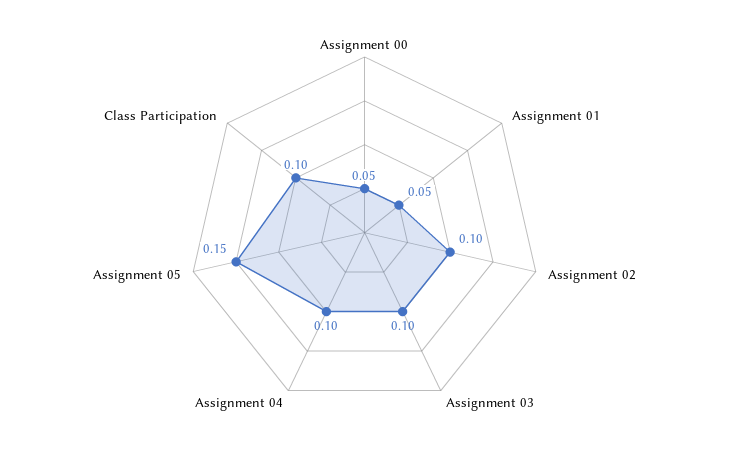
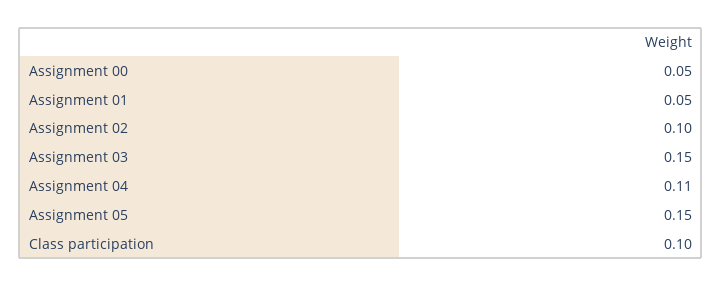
  {
    "Assignment 00": 0.05,
    "Assignment 01": 0.05,
    "Assignment 02": 0.1,
-   "Assignment 03": 0.1,
+   "Assignment 03": 0.15,
-   "Assignment 04": 0.1,
+   "Assignment 04": 0.11,
    "Assignment 05": 0.15,
    "Class Participation": 0.1
  }

